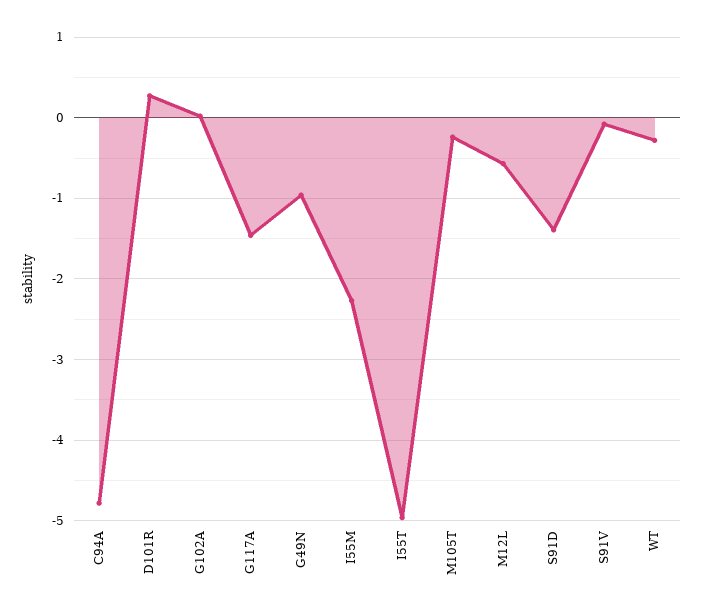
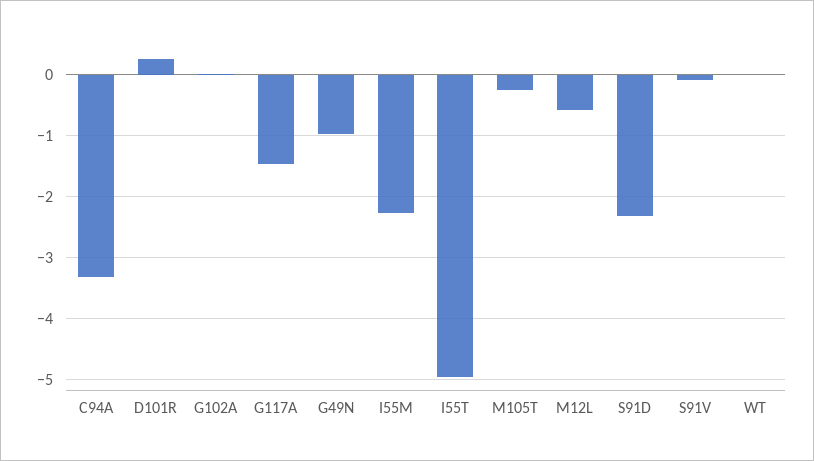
  {
-   "C94A": -4.8,
+   "C94A": -3.3,
    "D101R": 0.3,
    "G102A": 0,
    "G117A": -1.5,
    "G49N": -1,
    "I55M": -2.3,
    "I55T": -5,
    "M105T": -0.2,
    "M12L": -0.6,
-   "S91D": -1.4,
+   "S91D": -2.3,
    "S91V": -0.1,
-   "WT": -0.3
+   "WT": 0
  }

